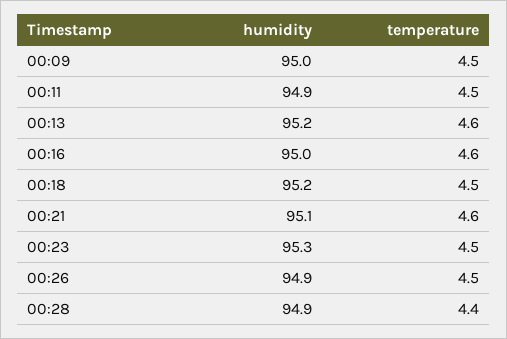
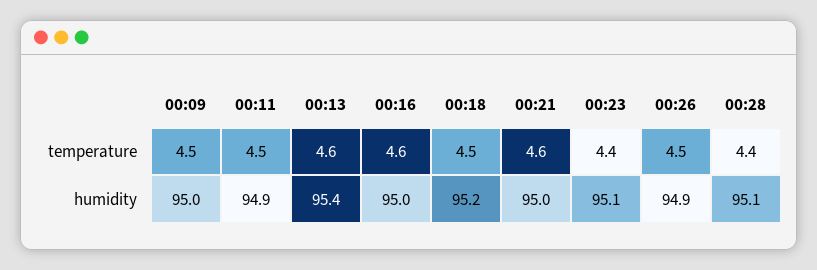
  {
    "humidity": {
      "00:09": 95,
      "00:11": 94.9,
-     "00:13": 95.2,
+     "00:13": 95.4,
      "00:16": 95,
      "00:18": 95.2,
-     "00:21": 95.1,
+     "00:21": 95,
-     "00:23": 95.3,
+     "00:23": 95.1,
      "00:26": 94.9,
-     "00:28": 94.9
+     "00:28": 95.1
    },
    "temperature": {
      "00:09": 4.5,
      "00:11": 4.5,
      "00:13": 4.6,
      "00:16": 4.6,
      "00:18": 4.5,
      "00:21": 4.6,
-     "00:23": 4.5,
+     "00:23": 4.4,
      "00:26": 4.5,
      "00:28": 4.4
    }
  }

